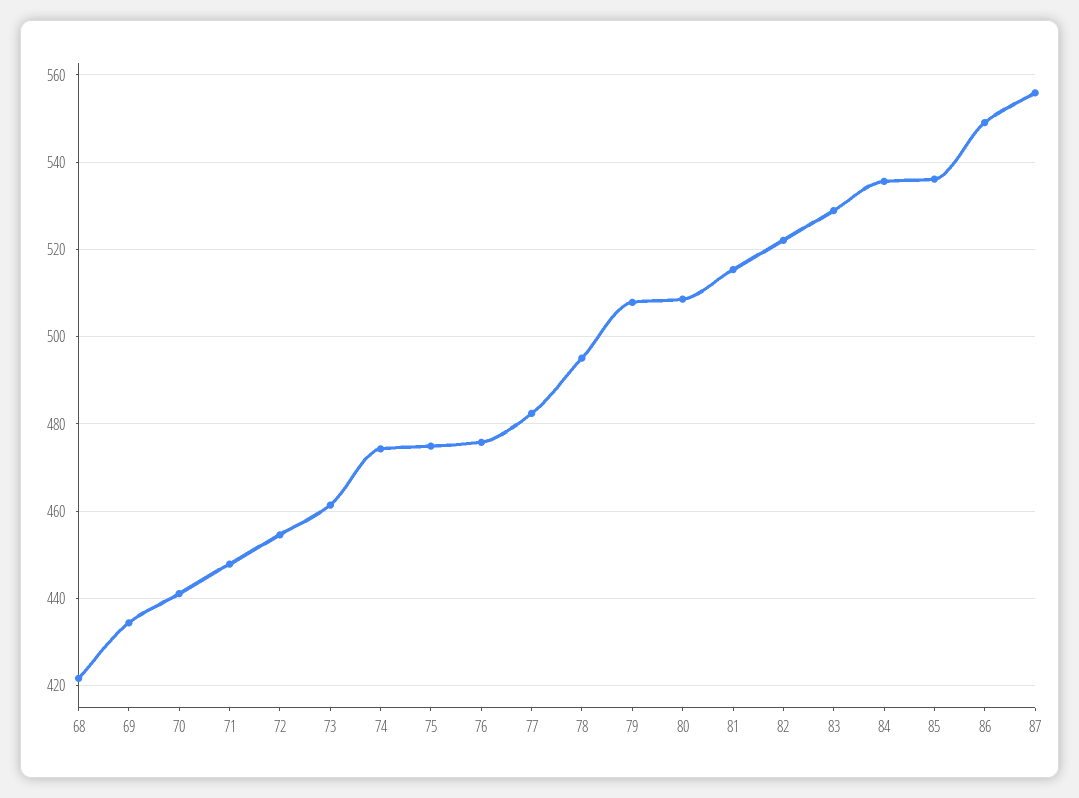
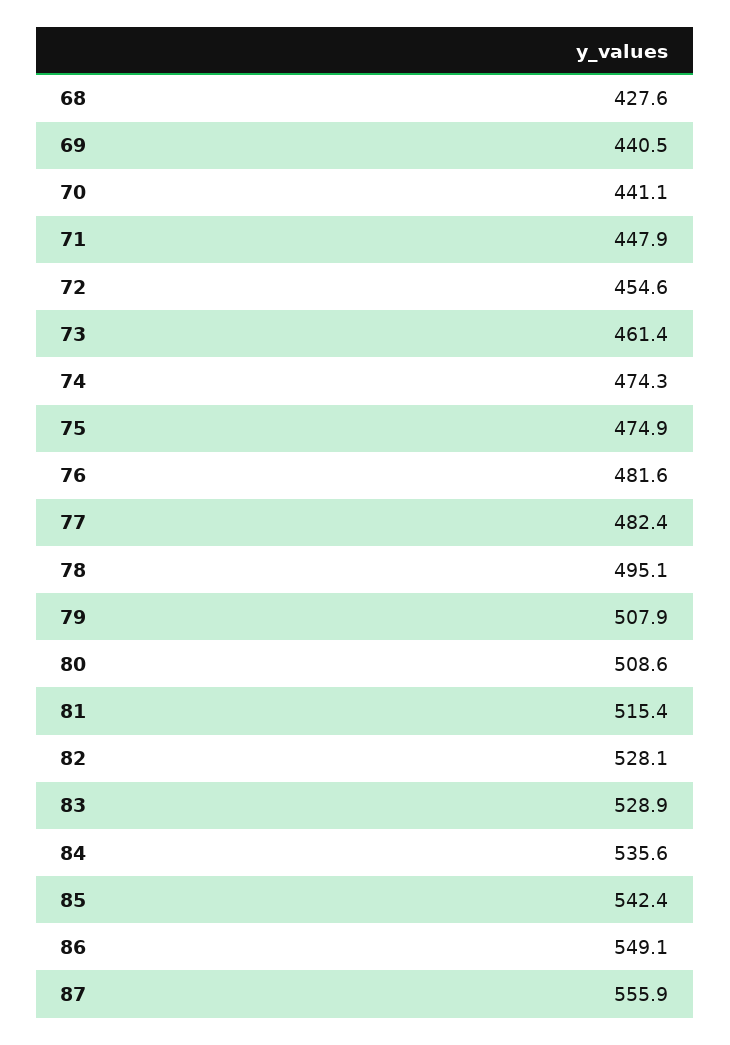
  {
-   "68": 422,
+   "68": 427.6,
-   "69": 434,
+   "69": 440.5,
    "70": 441.1,
    "71": 447.9,
    "72": 454.6,
    "73": 461.4,
    "74": 474.3,
    "75": 474.9,
-   "76": 476,
+   "76": 481.6,
    "77": 482.4,
    "78": 495.1,
    "79": 507.9,
    "80": 508.6,
    "81": 515.4,
-   "82": 522,
+   "82": 528.1,
    "83": 528.9,
    "84": 535.6,
-   "85": 536,
+   "85": 542.4,
    "86": 549.1,
    "87": 555.9
  }

